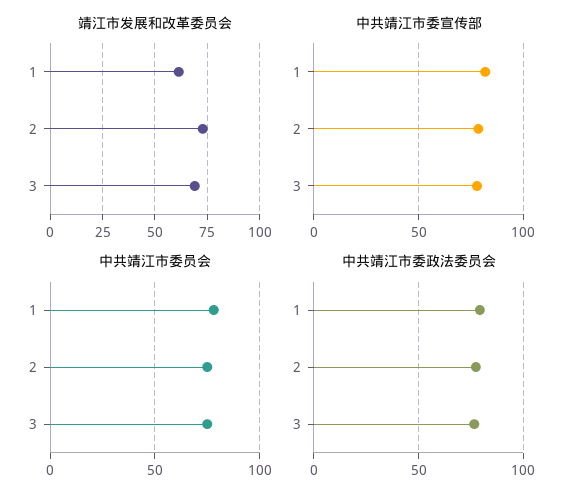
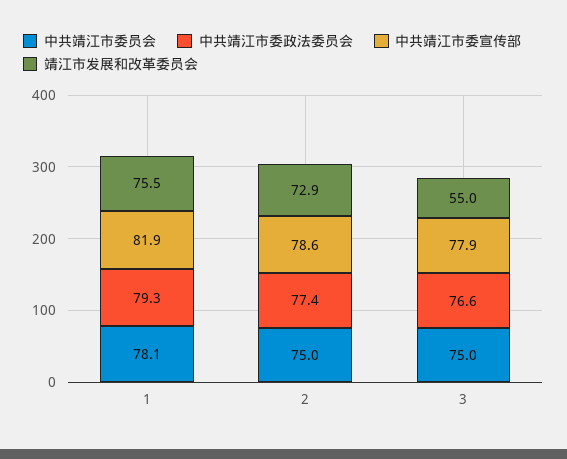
  {
    "靖江市发展和改革委员会": {
-     "1": 60,
+     "1": 75.5,
      "2": 72.9,
-     "3": 70
+     "3": 55
    },
    "中共靖江市委宣传部": {
      "1": 81.9,
      "2": 78.6,
      "3": 77.9
    },
    "中共靖江市委员会": {
      "1": 78.1,
      "2": 75,
      "3": 75
    },
    "中共靖江市委政法委员会": {
      "1": 79.3,
      "2": 77.4,
      "3": 76.6
    }
  }

